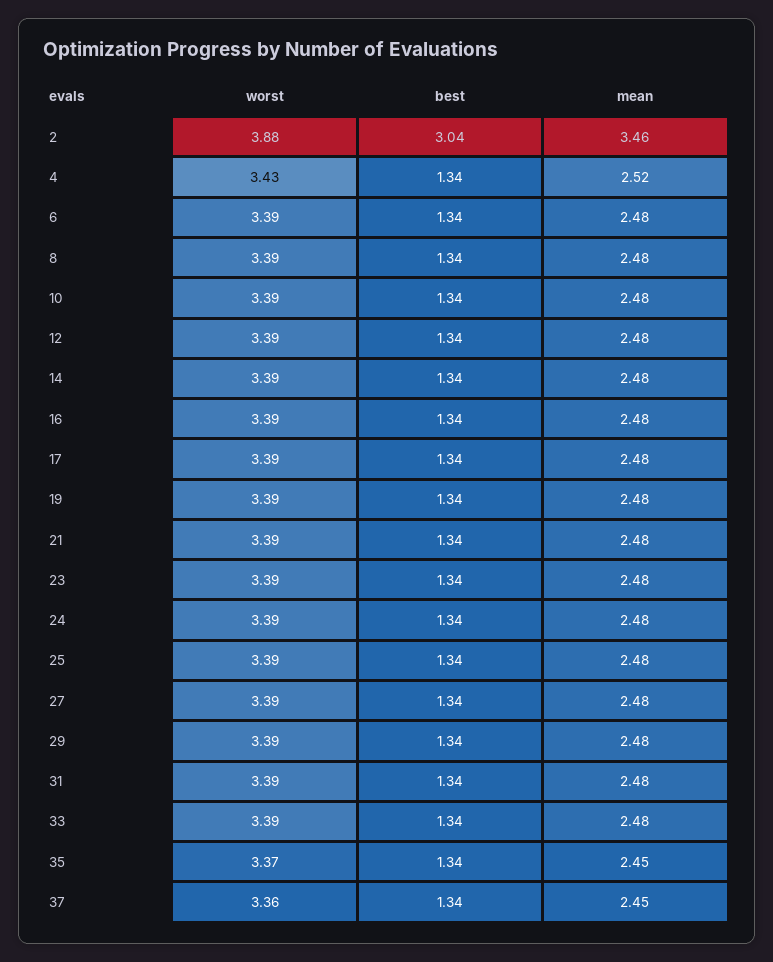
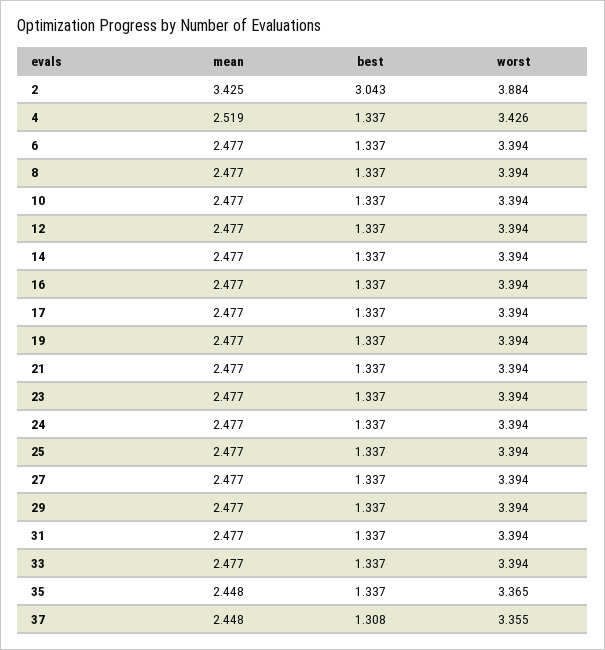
  {
    "worst": {
      "2": 3.884,
      "4": 3.426,
      "6": 3.394,
      "8": 3.394,
      "10": 3.394,
      "12": 3.394,
      "14": 3.394,
      "16": 3.394,
      "17": 3.394,
      "19": 3.394,
      "21": 3.394,
      "23": 3.394,
      "24": 3.394,
      "25": 3.394,
      "27": 3.394,
      "29": 3.394,
      "31": 3.394,
      "33": 3.394,
      "35": 3.365,
      "37": 3.355
    },
    "best": {
      "2": 3.043,
      "4": 1.337,
      "6": 1.337,
      "8": 1.337,
      "10": 1.337,
      "12": 1.337,
      "14": 1.337,
      "16": 1.337,
      "17": 1.337,
      "19": 1.337,
      "21": 1.337,
      "23": 1.337,
      "24": 1.337,
      "25": 1.337,
      "27": 1.337,
      "29": 1.337,
      "31": 1.337,
      "33": 1.337,
      "35": 1.337,
-     "37": 1.34
+     "37": 1.308
    },
    "mean": {
-     "2": 3.46,
+     "2": 3.425,
      "4": 2.519,
      "6": 2.477,
      "8": 2.477,
      "10": 2.477,
      "12": 2.477,
      "14": 2.477,
      "16": 2.477,
      "17": 2.477,
      "19": 2.477,
      "21": 2.477,
      "23": 2.477,
      "24": 2.477,
      "25": 2.477,
      "27": 2.477,
      "29": 2.477,
      "31": 2.477,
      "33": 2.477,
      "35": 2.448,
      "37": 2.448
    }
  }

